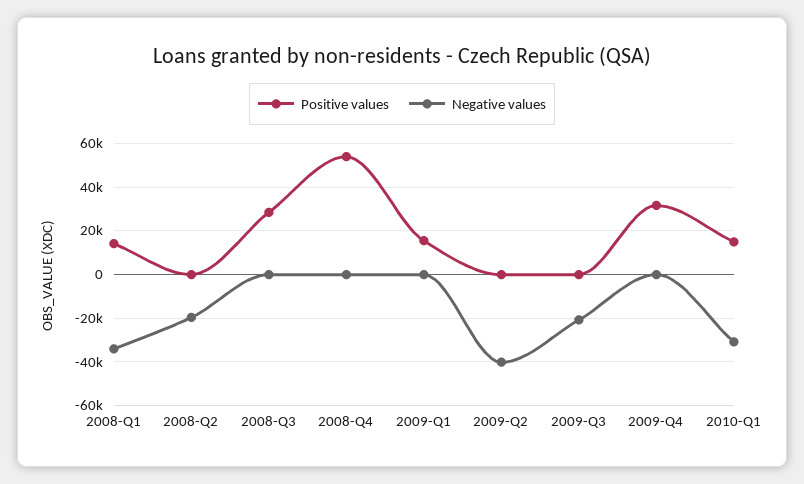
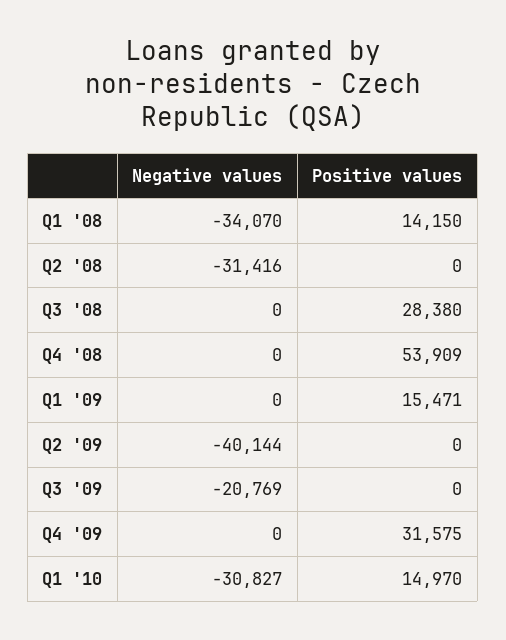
  {
    "Positive values": {
      "2008-Q1": 14150,
      "2008-Q2": 0,
      "2008-Q3": 28380,
      "2008-Q4": 53909,
      "2009-Q1": 15471,
      "2009-Q2": 0,
      "2009-Q3": 0,
      "2009-Q4": 31575,
      "2010-Q1": 14970
    },
    "Negative values": {
      "2008-Q1": -34070,
-     "2008-Q2": -20000,
+     "2008-Q2": -31416,
      "2008-Q3": 0,
      "2008-Q4": 0,
      "2009-Q1": 0,
      "2009-Q2": -40144,
      "2009-Q3": -20769,
      "2009-Q4": 0,
      "2010-Q1": -30827
    }
  }

